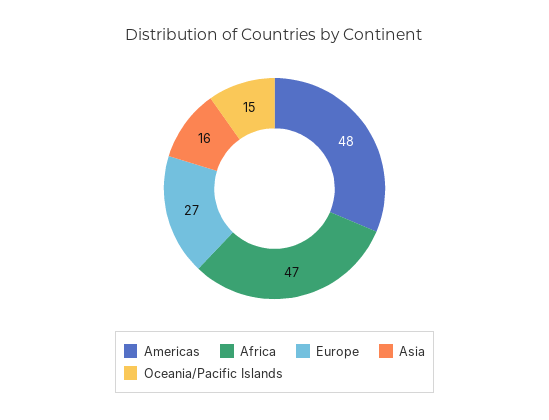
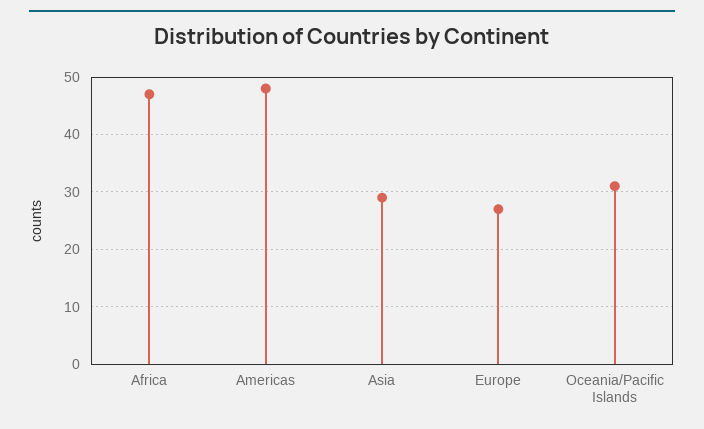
  {
    "Americas": 48,
    "Africa": 47,
    "Europe": 27,
-   "Asia": 16,
+   "Asia": 30,
-   "Oceania/Pacific Islands": 15
+   "Oceania/Pacific Islands": 30
  }

